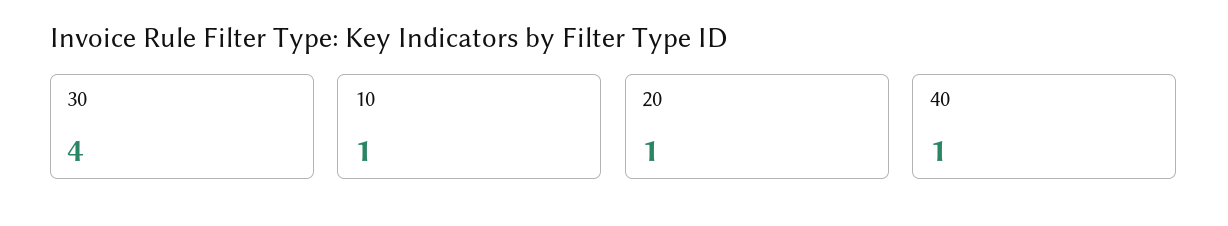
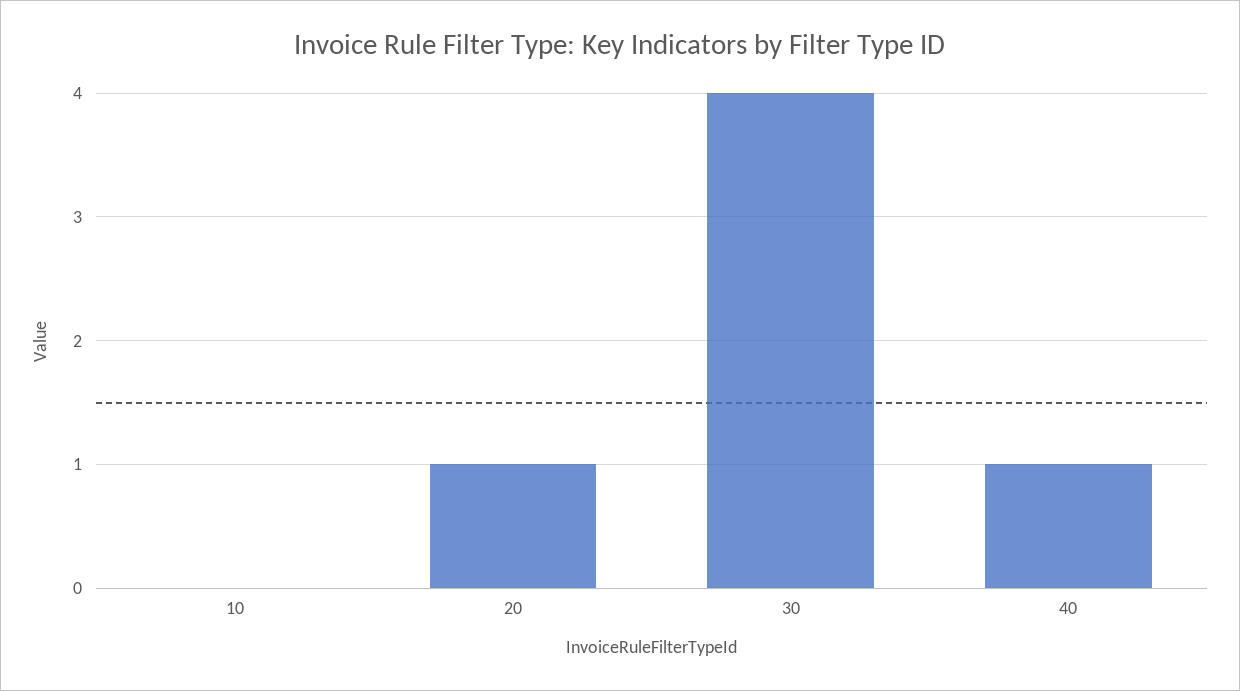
  {
    "30": 4,
-   "10": 1,
+   "10": 0,
    "20": 1,
    "40": 1
  }

